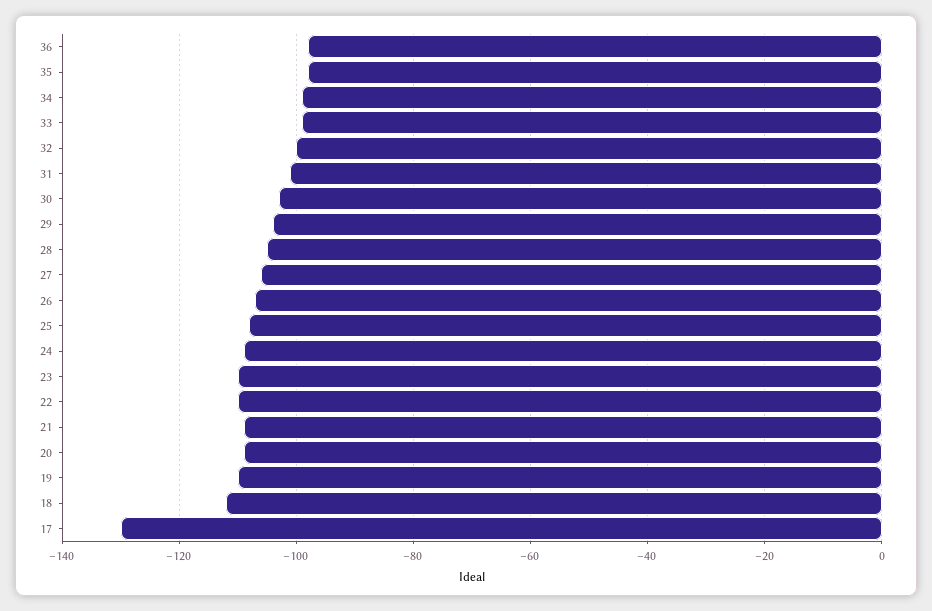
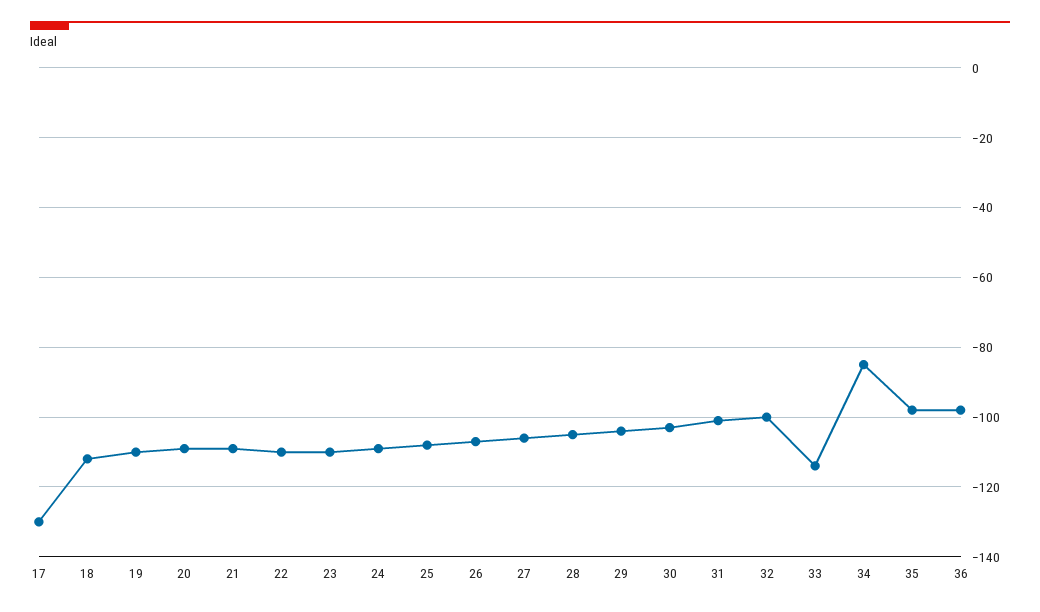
  {
    "36": -100,
    "35": -100,
-   "34": -100,
+   "34": -85,
-   "33": -100,
+   "33": -115,
    "32": -100,
    "31": -100,
    "30": -105,
    "29": -105,
    "28": -105,
    "27": -105,
    "26": -105,
    "25": -110,
    "24": -110,
    "23": -110,
    "22": -110,
    "21": -110,
    "20": -110,
    "19": -110,
    "18": -110,
    "17": -130
  }

